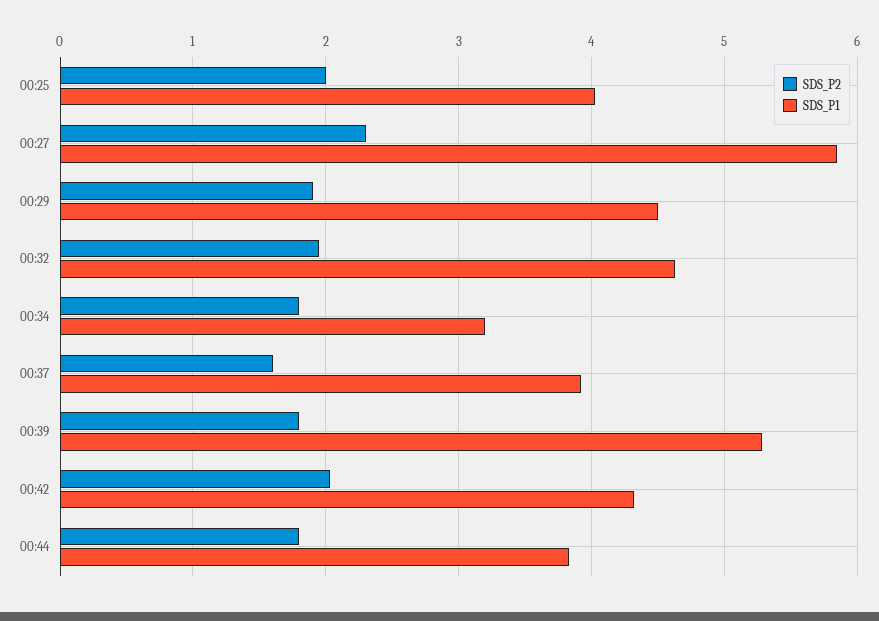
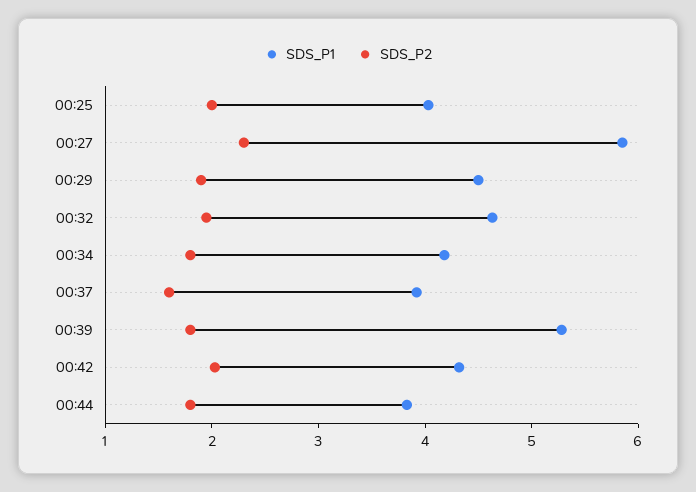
  {
    "SDS_P2": {
      "00:25": 2,
      "00:27": 2.3,
      "00:29": 1.9,
      "00:32": 2,
      "00:34": 1.8,
      "00:37": 1.6,
      "00:39": 1.8,
      "00:42": 2,
      "00:44": 1.8
    },
    "SDS_P1": {
      "00:25": 4,
      "00:27": 5.9,
      "00:29": 4.5,
      "00:32": 4.6,
-     "00:34": 3.2,
+     "00:34": 4.2,
      "00:37": 3.9,
      "00:39": 5.3,
      "00:42": 4.3,
      "00:44": 3.8
    }
  }

